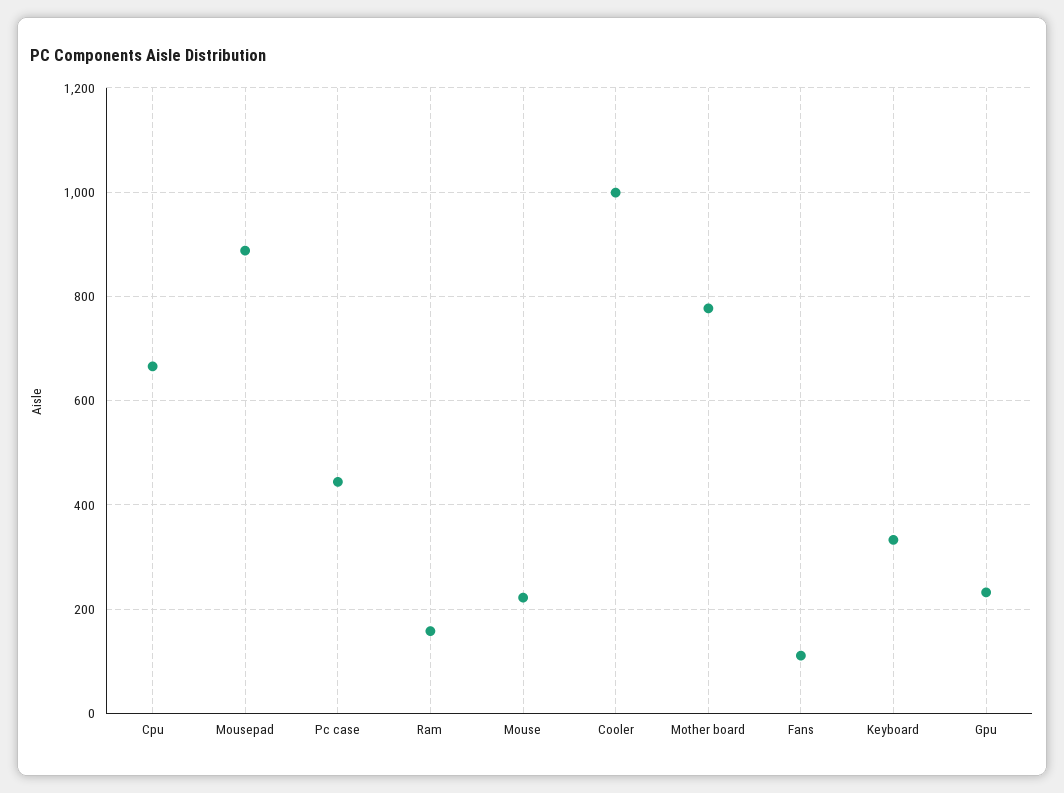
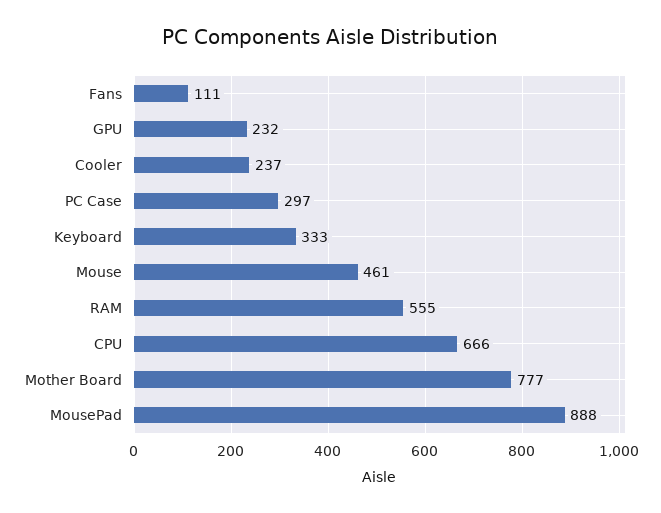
  {
    "Cpu": 666,
    "Mousepad": 888,
-   "Pc case": 440,
+   "Pc case": 297,
-   "Ram": 160,
+   "Ram": 555,
-   "Mouse": 220,
+   "Mouse": 461,
-   "Cooler": 1000,
+   "Cooler": 237,
    "Mother board": 777,
    "Fans": 111,
    "Keyboard": 333,
    "Gpu": 232
  }

